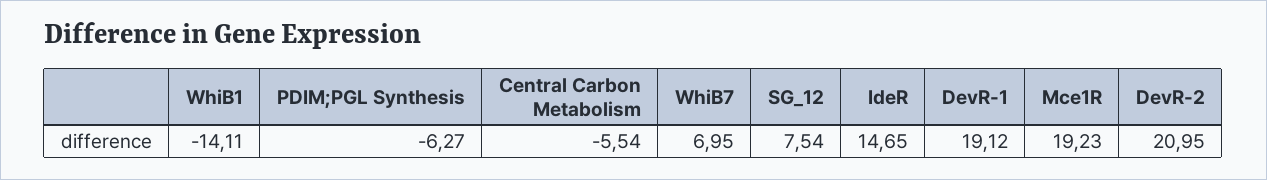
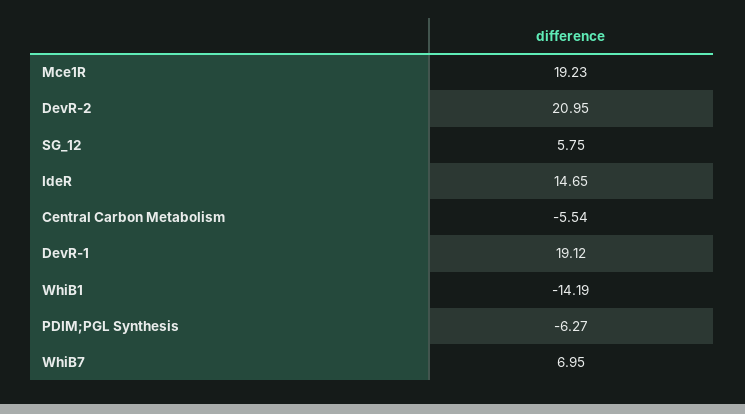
  {
-   "WhiB1": -14.11,
+   "WhiB1": -14.19,
    "PDIM;PGL Synthesis": -6.27,
    "Central Carbon Metabolism": -5.54,
    "WhiB7": 6.95,
-   "SG_12": 7.54,
+   "SG_12": 5.75,
    "IdeR": 14.65,
    "DevR-1": 19.12,
    "Mce1R": 19.23,
    "DevR-2": 20.95
  }

